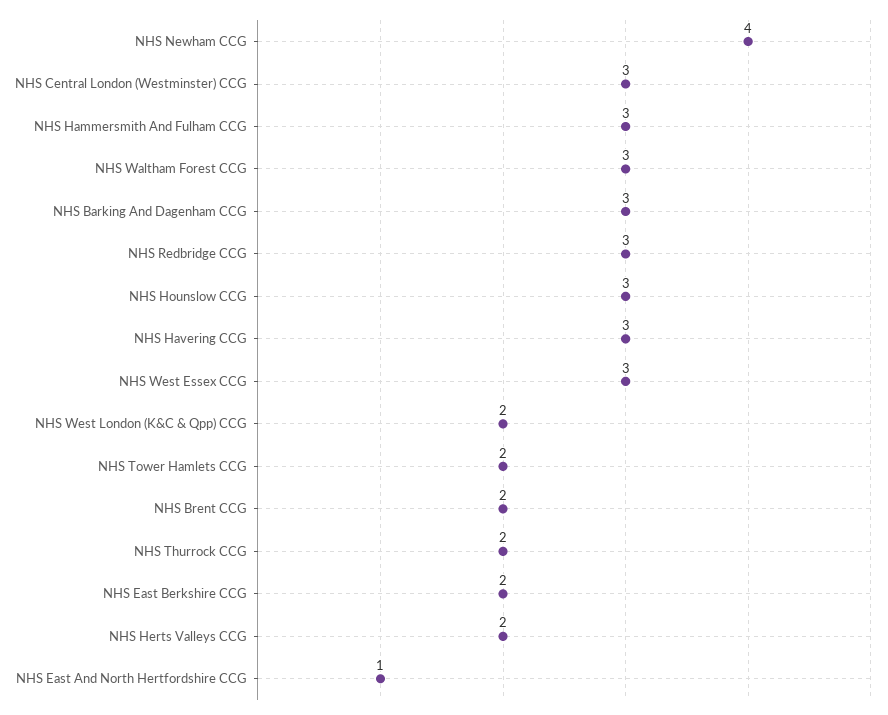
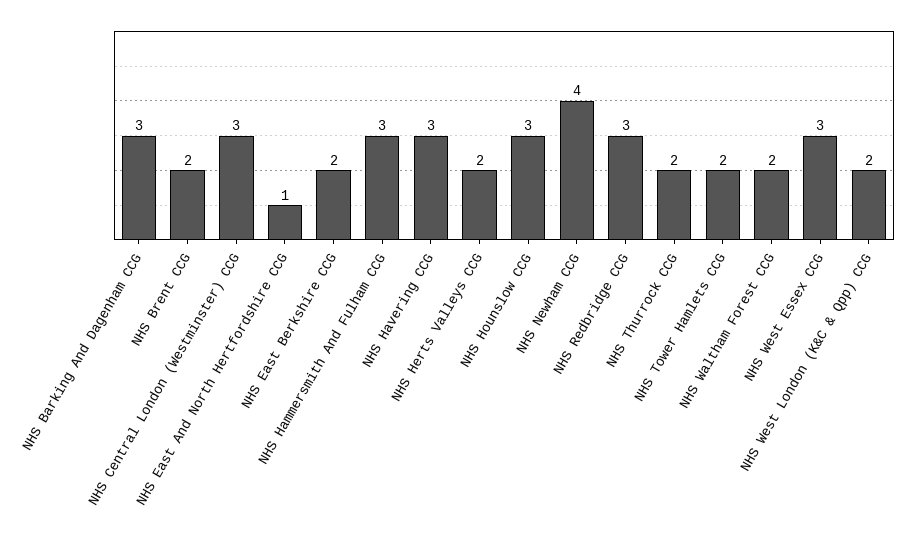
  {
    "NHS Newham CCG": 4,
    "NHS Central London (Westminster) CCG": 3,
    "NHS Hammersmith And Fulham CCG": 3,
-   "NHS Waltham Forest CCG": 3,
+   "NHS Waltham Forest CCG": 2,
    "NHS Barking And Dagenham CCG": 3,
    "NHS Redbridge CCG": 3,
    "NHS Hounslow CCG": 3,
    "NHS Havering CCG": 3,
    "NHS West Essex CCG": 3,
    "NHS West London (K&C & Qpp) CCG": 2,
    "NHS Tower Hamlets CCG": 2,
    "NHS Brent CCG": 2,
    "NHS Thurrock CCG": 2,
    "NHS East Berkshire CCG": 2,
    "NHS Herts Valleys CCG": 2,
    "NHS East And North Hertfordshire CCG": 1
  }

